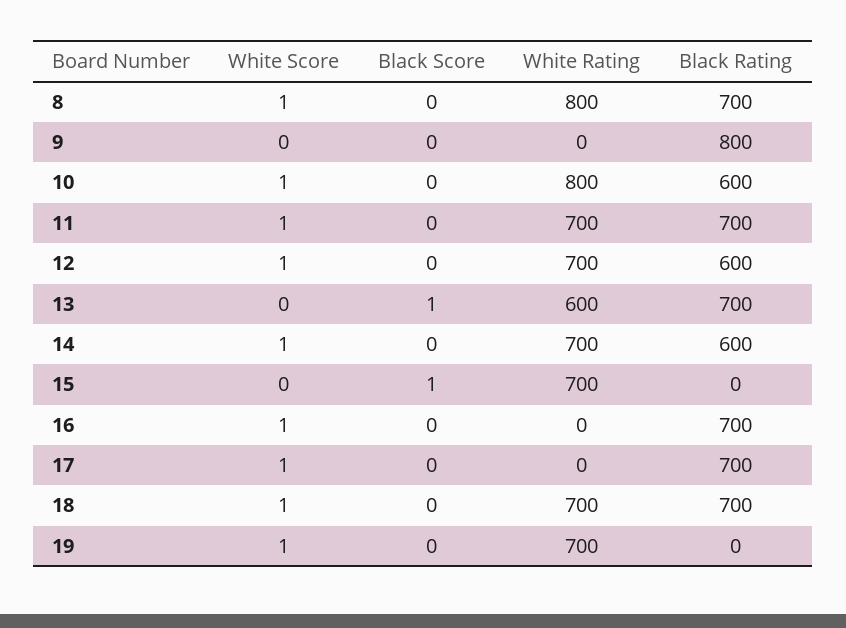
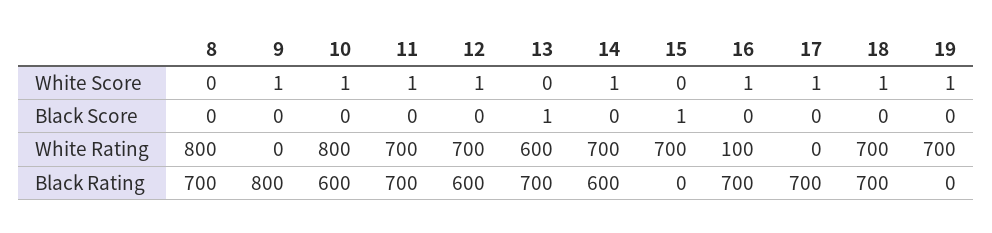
  {
    "White Score": {
-     "8": 1,
+     "8": 0,
-     "9": 0,
+     "9": 1,
      "10": 1,
      "11": 1,
      "12": 1,
      "13": 0,
      "14": 1,
      "15": 0,
      "16": 1,
      "17": 1,
      "18": 1,
      "19": 1
    },
    "Black Score": {
      "8": 0,
      "9": 0,
      "10": 0,
      "11": 0,
      "12": 0,
      "13": 1,
      "14": 0,
      "15": 1,
      "16": 0,
      "17": 0,
      "18": 0,
      "19": 0
    },
    "White Rating": {
      "8": 800,
      "9": 0,
      "10": 800,
      "11": 700,
      "12": 700,
      "13": 600,
      "14": 700,
      "15": 700,
-     "16": 0,
+     "16": 100,
      "17": 0,
      "18": 700,
      "19": 700
    },
    "Black Rating": {
      "8": 700,
      "9": 800,
      "10": 600,
      "11": 700,
      "12": 600,
      "13": 700,
      "14": 600,
      "15": 0,
      "16": 700,
      "17": 700,
      "18": 700,
      "19": 0
    }
  }

